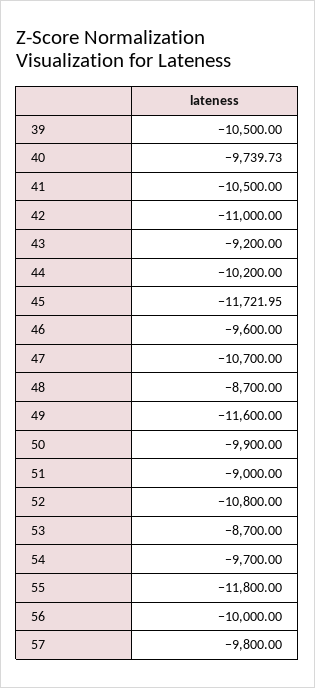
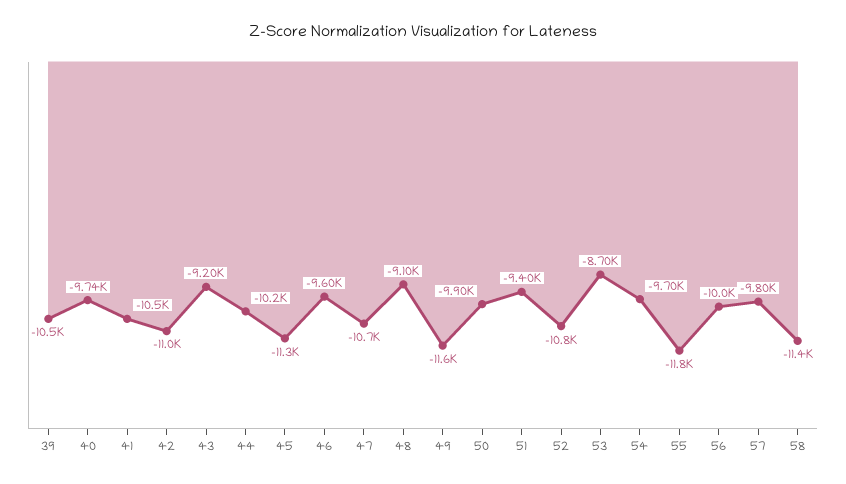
  {
    "39": -10500,
    "40": -9739.73,
    "41": -10500,
    "42": -11000,
    "43": -9200,
    "44": -10200,
-   "45": -11721.95,
+   "45": -11300,
    "46": -9600,
    "47": -10700,
-   "48": -8700,
+   "48": -9100,
    "49": -11600,
    "50": -9900,
-   "51": -9000,
+   "51": -9400,
    "52": -10800,
    "53": -8700,
    "54": -9700,
    "55": -11800,
    "56": -10000,
-   "57": -9800
+   "57": -9800,
+   "58": -11400
  }

